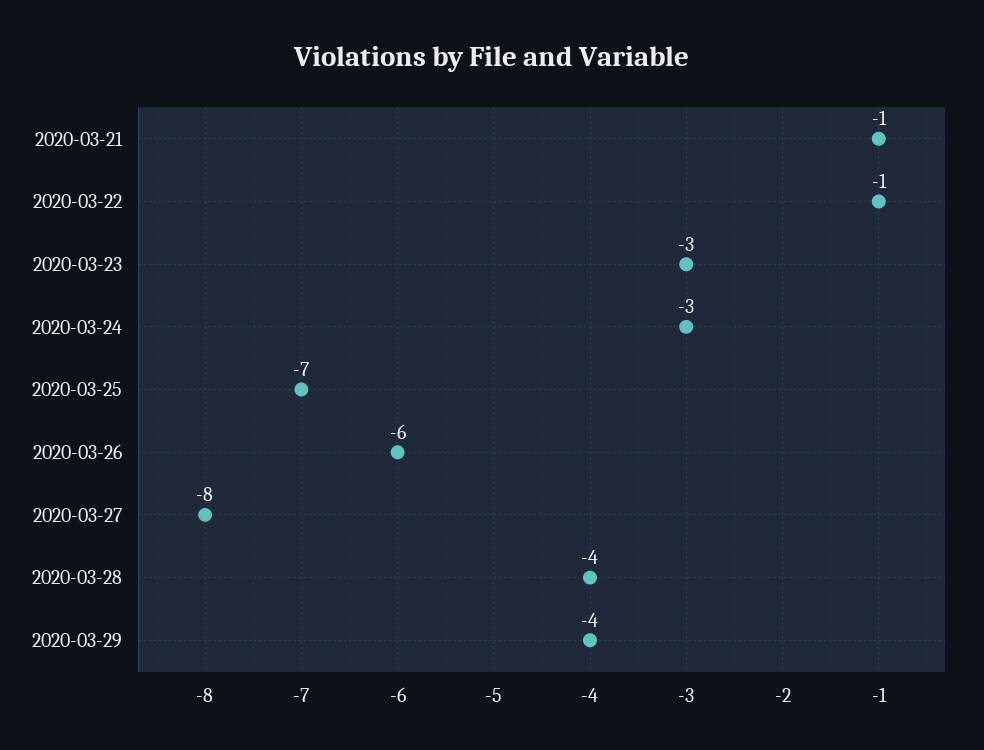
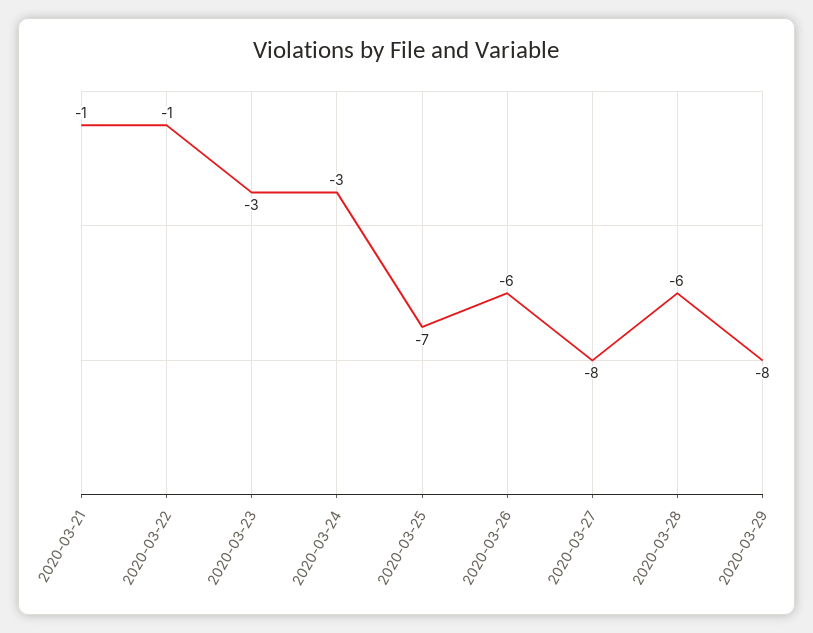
  {
    "2020-03-21": -1,
    "2020-03-22": -1,
    "2020-03-23": -3,
    "2020-03-24": -3,
    "2020-03-25": -7,
    "2020-03-26": -6,
    "2020-03-27": -8,
-   "2020-03-28": -4,
+   "2020-03-28": -6,
-   "2020-03-29": -4
+   "2020-03-29": -8
  }

